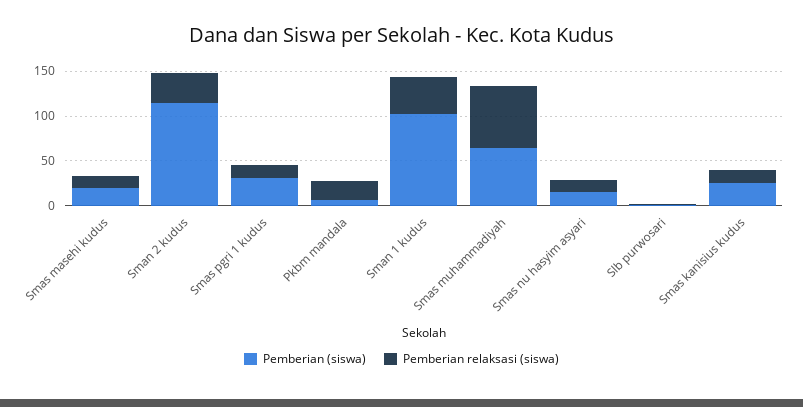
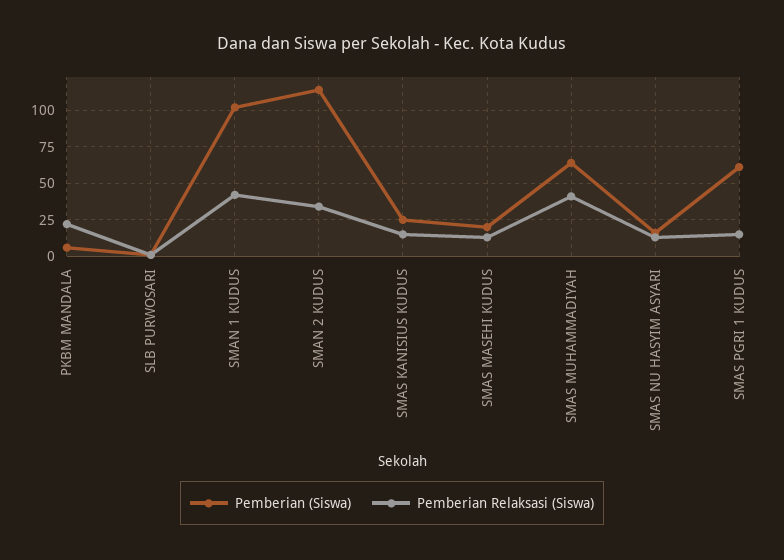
  {
    "Pemberian (siswa)": {
      "Smas masehi kudus": 20,
      "Sman 2 kudus": 115,
-     "Smas pgri 1 kudus": 30,
+     "Smas pgri 1 kudus": 60,
      "Pkbm mandala": 5,
      "Sman 1 kudus": 100,
      "Smas muhammadiyah": 65,
      "Smas nu hasyim asyari": 15,
      "Slb purwosari": 0,
      "Smas kanisius kudus": 25
    },
    "Pemberian relaksasi (siswa)": {
      "Smas masehi kudus": 15,
      "Sman 2 kudus": 35,
      "Smas pgri 1 kudus": 15,
      "Pkbm mandala": 20,
      "Sman 1 kudus": 40,
-     "Smas muhammadiyah": 70,
+     "Smas muhammadiyah": 40,
      "Smas nu hasyim asyari": 15,
      "Slb purwosari": 0,
      "Smas kanisius kudus": 15
    }
  }

